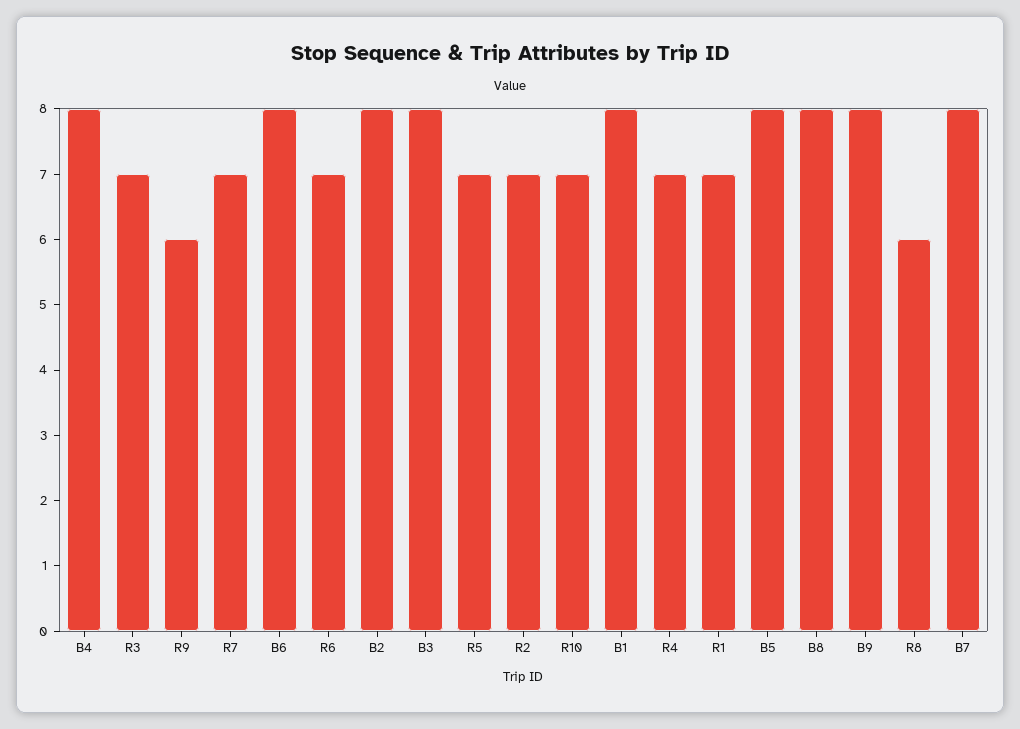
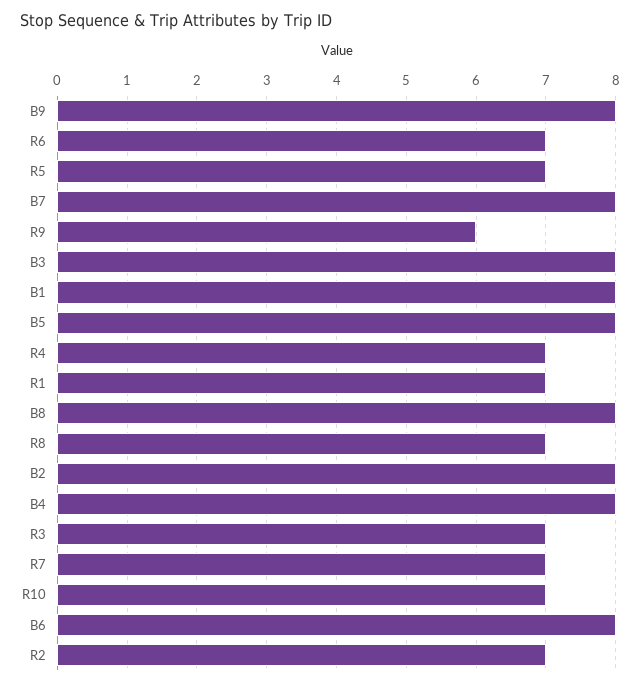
  {
    "B4": 8,
    "R3": 7,
    "R9": 6,
    "R7": 7,
    "B6": 8,
    "R6": 7,
    "B2": 8,
    "B3": 8,
    "R5": 7,
    "R2": 7,
    "R10": 7,
    "B1": 8,
    "R4": 7,
    "R1": 7,
    "B5": 8,
    "B8": 8,
    "B9": 8,
-   "R8": 6,
+   "R8": 7,
    "B7": 8
  }

